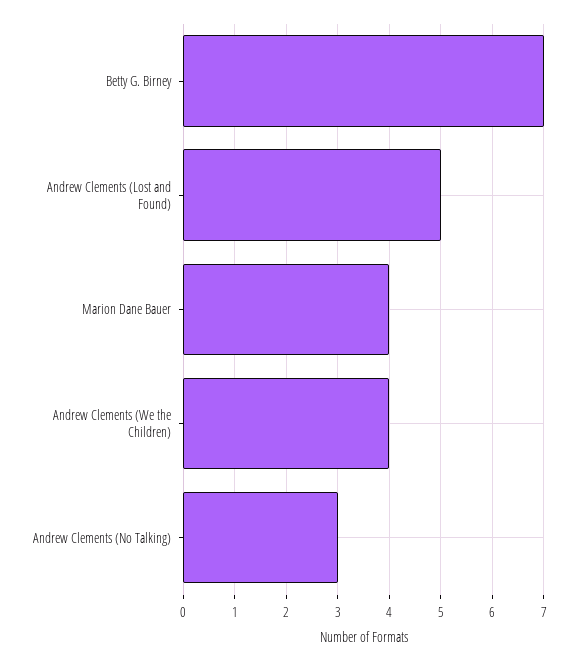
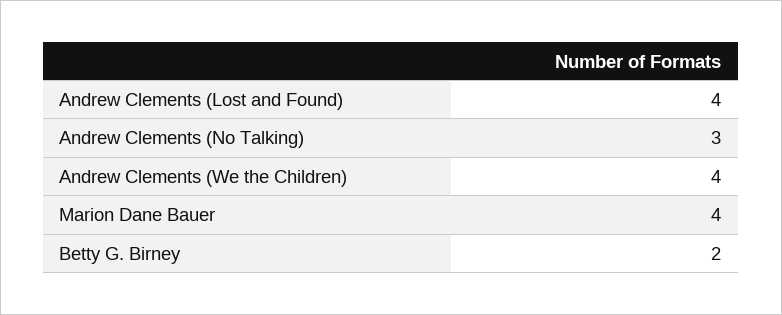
  {
-   "Betty G. Birney": 7,
+   "Betty G. Birney": 2,
-   "Andrew Clements (Lost and Found)": 5,
+   "Andrew Clements (Lost and Found)": 4,
    "Marion Dane Bauer": 4,
    "Andrew Clements (We the Children)": 4,
    "Andrew Clements (No Talking)": 3
  }

